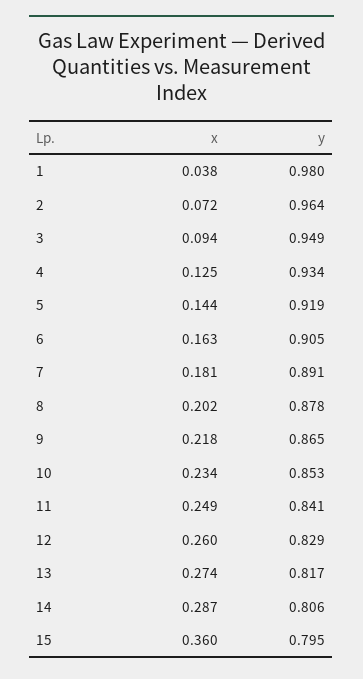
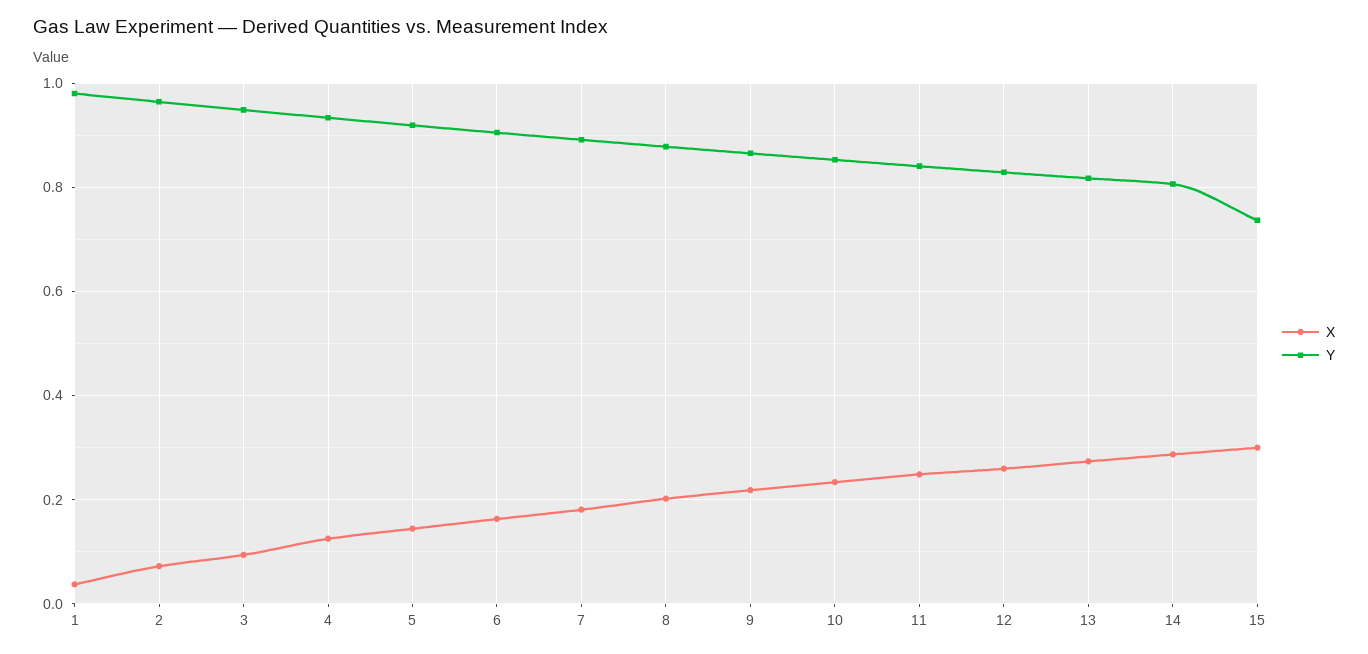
  {
    "x": {
      "1": 0.038,
      "2": 0.072,
      "3": 0.094,
      "4": 0.125,
      "5": 0.144,
      "6": 0.163,
      "7": 0.181,
      "8": 0.202,
      "9": 0.218,
      "10": 0.234,
      "11": 0.249,
      "12": 0.26,
      "13": 0.274,
      "14": 0.287,
-     "15": 0.36
+     "15": 0.3
    },
    "y": {
      "1": 0.98,
      "2": 0.964,
      "3": 0.949,
      "4": 0.934,
      "5": 0.919,
      "6": 0.905,
      "7": 0.891,
      "8": 0.878,
      "9": 0.865,
      "10": 0.853,
      "11": 0.841,
      "12": 0.829,
      "13": 0.817,
      "14": 0.806,
-     "15": 0.795
+     "15": 0.74
    }
  }

